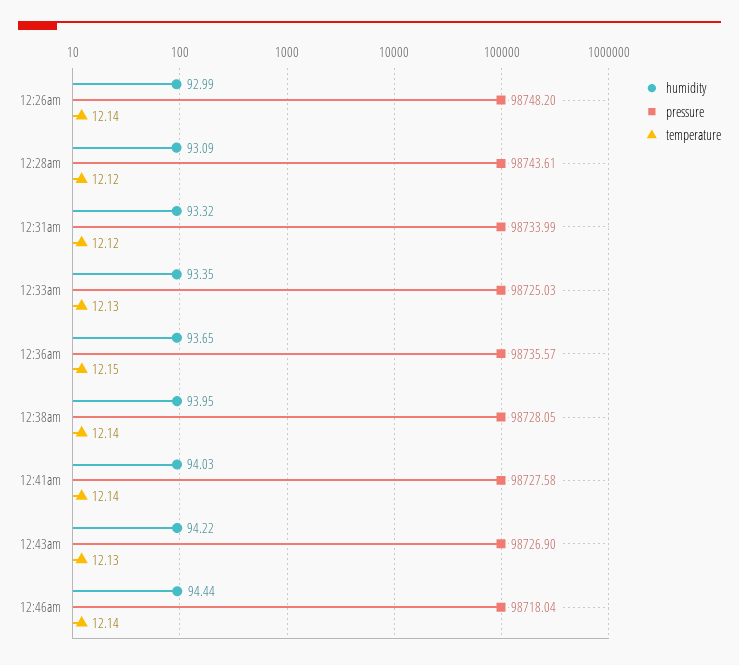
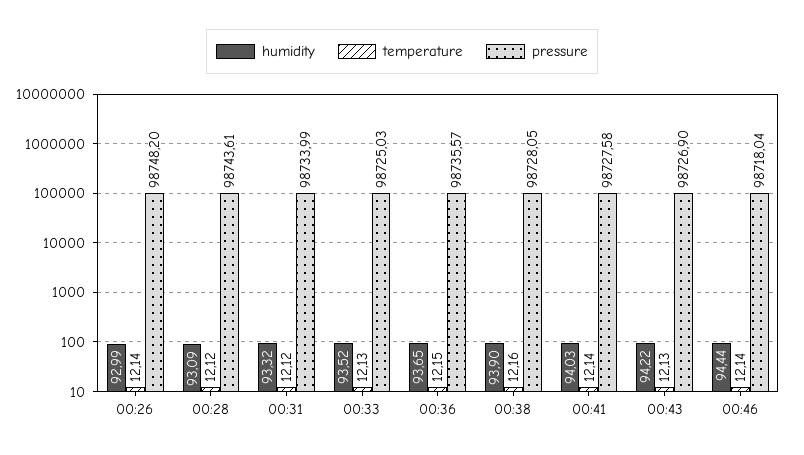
  {
    "humidity": {
      "12:26am": 92.99,
      "12:28am": 93.09,
      "12:31am": 93.32,
-     "12:33am": 93.35,
+     "12:33am": 93.52,
      "12:36am": 93.65,
-     "12:38am": 93.95,
+     "12:38am": 93.9,
      "12:41am": 94.03,
      "12:43am": 94.22,
      "12:46am": 94.44
    },
    "pressure": {
      "12:26am": 98748.2,
      "12:28am": 98743.61,
      "12:31am": 98733.99,
      "12:33am": 98725.03,
      "12:36am": 98735.57,
      "12:38am": 98728.05,
      "12:41am": 98727.58,
      "12:43am": 98726.9,
      "12:46am": 98718.04
    },
    "temperature": {
      "12:26am": 12.14,
      "12:28am": 12.12,
      "12:31am": 12.12,
      "12:33am": 12.13,
      "12:36am": 12.15,
-     "12:38am": 12.14,
+     "12:38am": 12.16,
      "12:41am": 12.14,
      "12:43am": 12.13,
      "12:46am": 12.14
    }
  }

